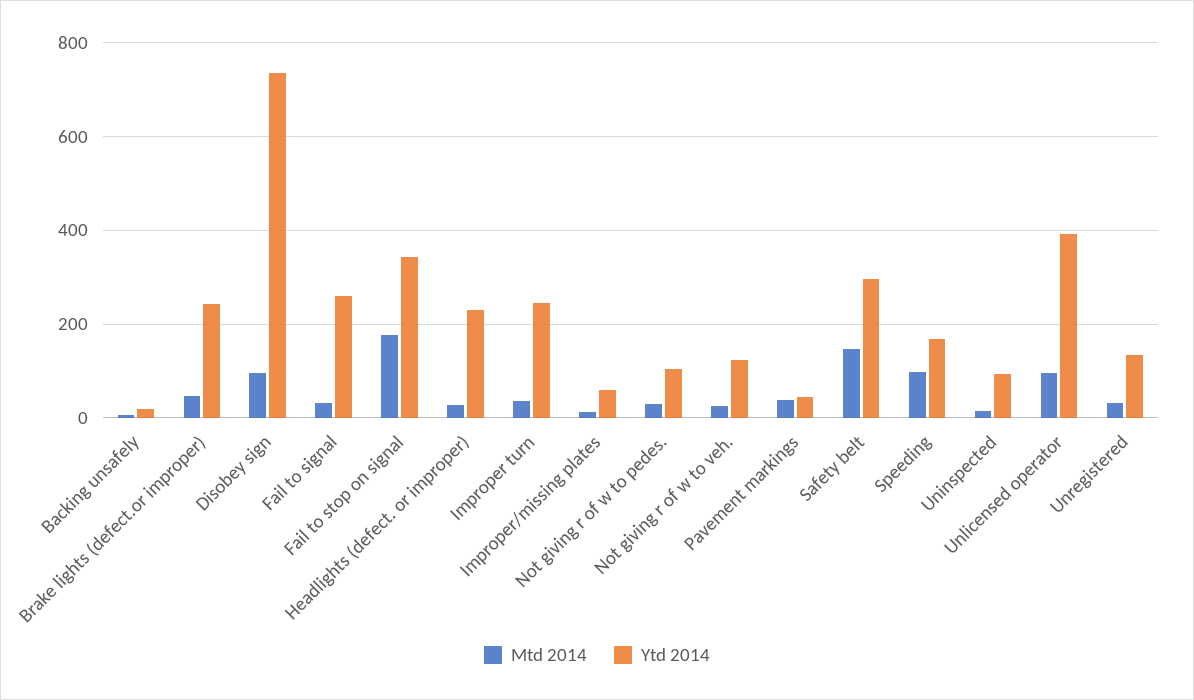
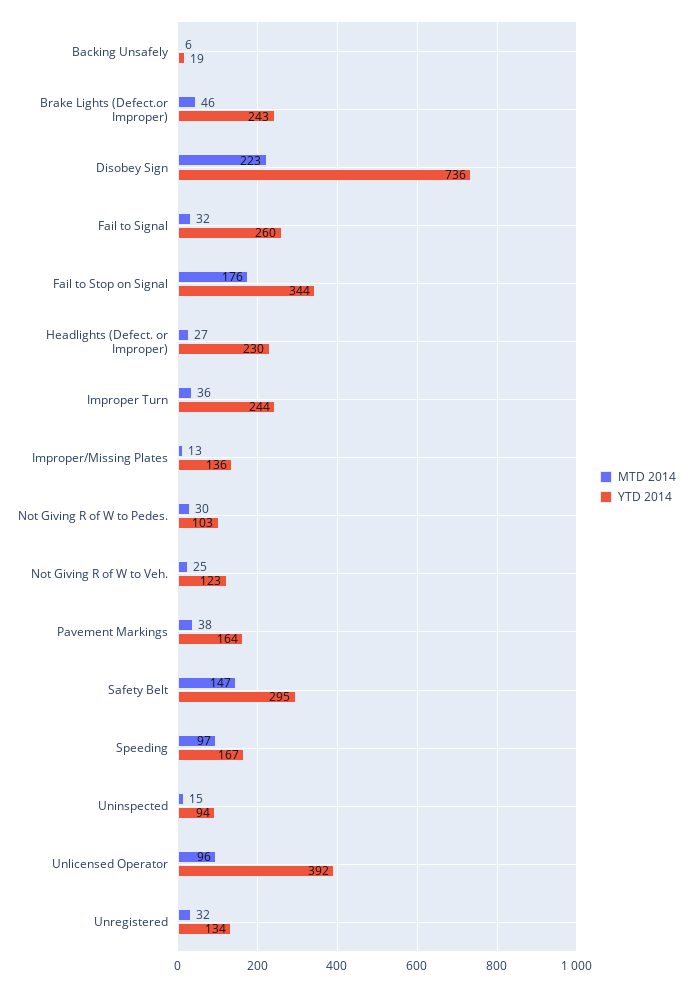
  {
    "Mtd 2014": {
      "Backing unsafely": 6,
      "Brake lights (defect.or improper)": 46,
-     "Disobey sign": 100,
+     "Disobey sign": 223,
      "Fail to signal": 32,
      "Fail to stop on signal": 176,
      "Headlights (defect. or improper)": 27,
      "Improper turn": 36,
      "Improper/missing plates": 13,
      "Not giving r of w to pedes.": 30,
      "Not giving r of w to veh.": 25,
      "Pavement markings": 38,
      "Safety belt": 147,
      "Speeding": 97,
      "Uninspected": 15,
      "Unlicensed operator": 96,
      "Unregistered": 32
    },
    "Ytd 2014": {
      "Backing unsafely": 19,
      "Brake lights (defect.or improper)": 243,
      "Disobey sign": 736,
      "Fail to signal": 260,
      "Fail to stop on signal": 344,
      "Headlights (defect. or improper)": 230,
      "Improper turn": 244,
-     "Improper/missing plates": 60,
+     "Improper/missing plates": 136,
      "Not giving r of w to pedes.": 103,
      "Not giving r of w to veh.": 123,
-     "Pavement markings": 40,
+     "Pavement markings": 164,
      "Safety belt": 295,
      "Speeding": 167,
      "Uninspected": 94,
      "Unlicensed operator": 392,
      "Unregistered": 134
    }
  }

